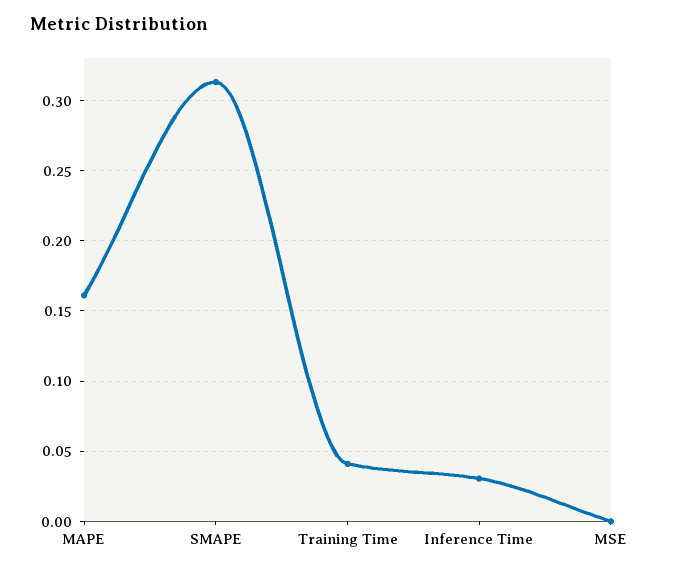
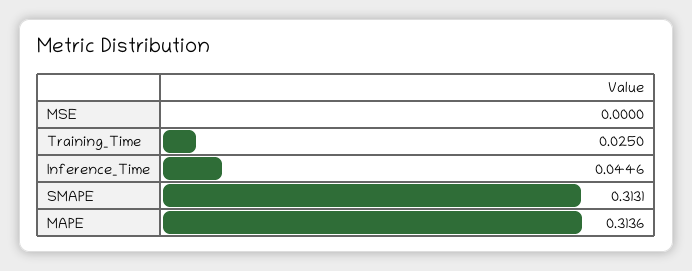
  {
-   "MAPE": 0.16,
+   "MAPE": 0.3136,
    "SMAPE": 0.3131,
-   "Training Time": 0.04,
+   "Training Time": 0.025,
-   "Inference Time": 0.03,
+   "Inference Time": 0.0446,
    "MSE": 0
  }

